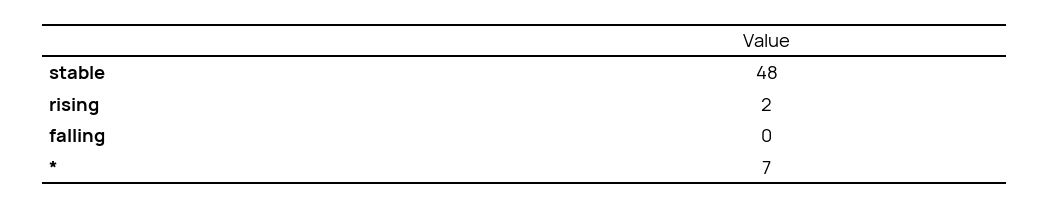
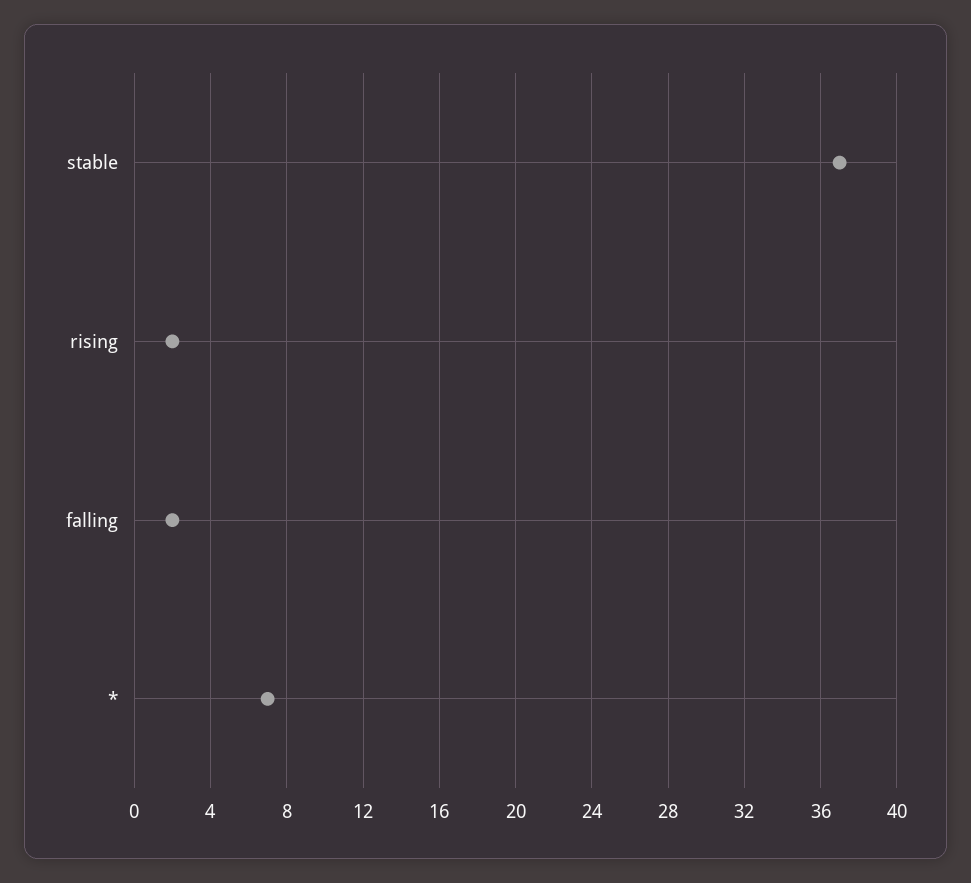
  {
-   "stable": 48,
+   "stable": 37,
    "rising": 2,
-   "falling": 0,
+   "falling": 2,
    "*": 7
  }

